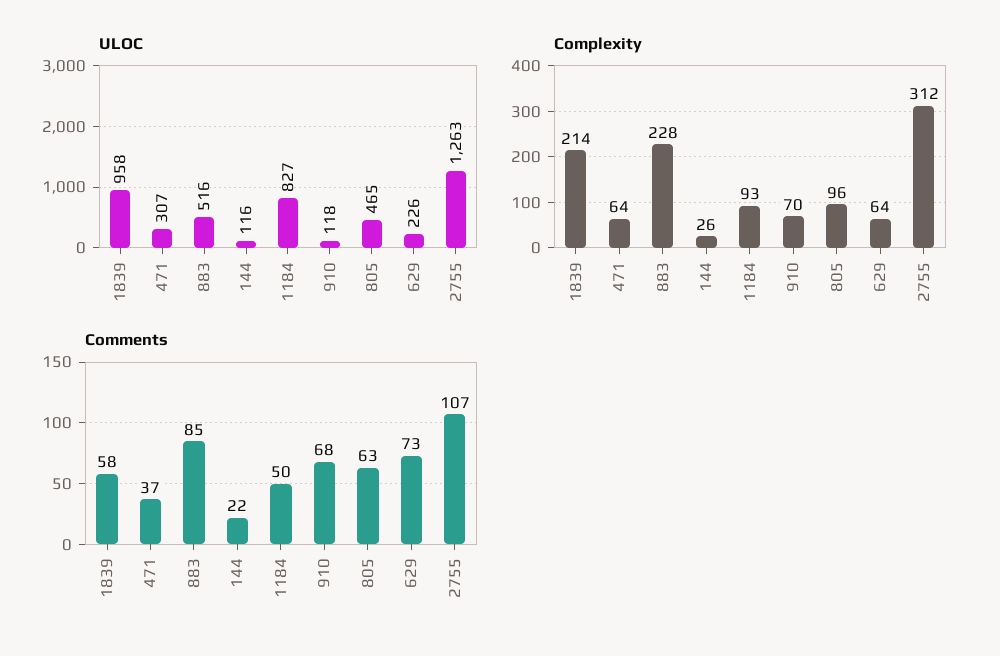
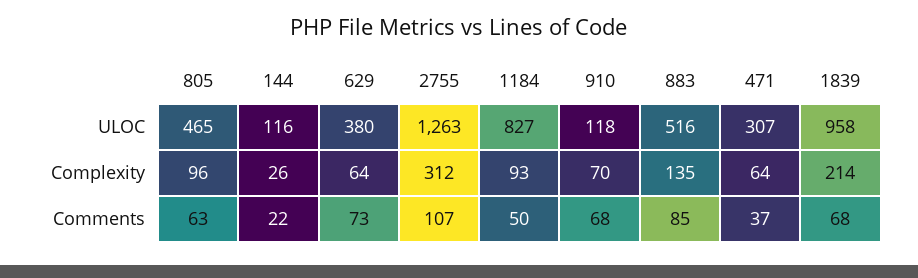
  {
    "ULOC": {
      "1839": 958,
      "471": 307,
      "883": 516,
      "144": 116,
      "1184": 827,
      "910": 118,
      "805": 465,
-     "629": 226,
+     "629": 380,
      "2755": 1263
    },
    "Complexity": {
      "1839": 214,
      "471": 64,
-     "883": 228,
+     "883": 135,
      "144": 26,
      "1184": 93,
      "910": 70,
      "805": 96,
      "629": 64,
      "2755": 312
    },
    "Comments": {
-     "1839": 58,
+     "1839": 68,
      "471": 37,
      "883": 85,
      "144": 22,
      "1184": 50,
      "910": 68,
      "805": 63,
      "629": 73,
      "2755": 107
    }
  }

